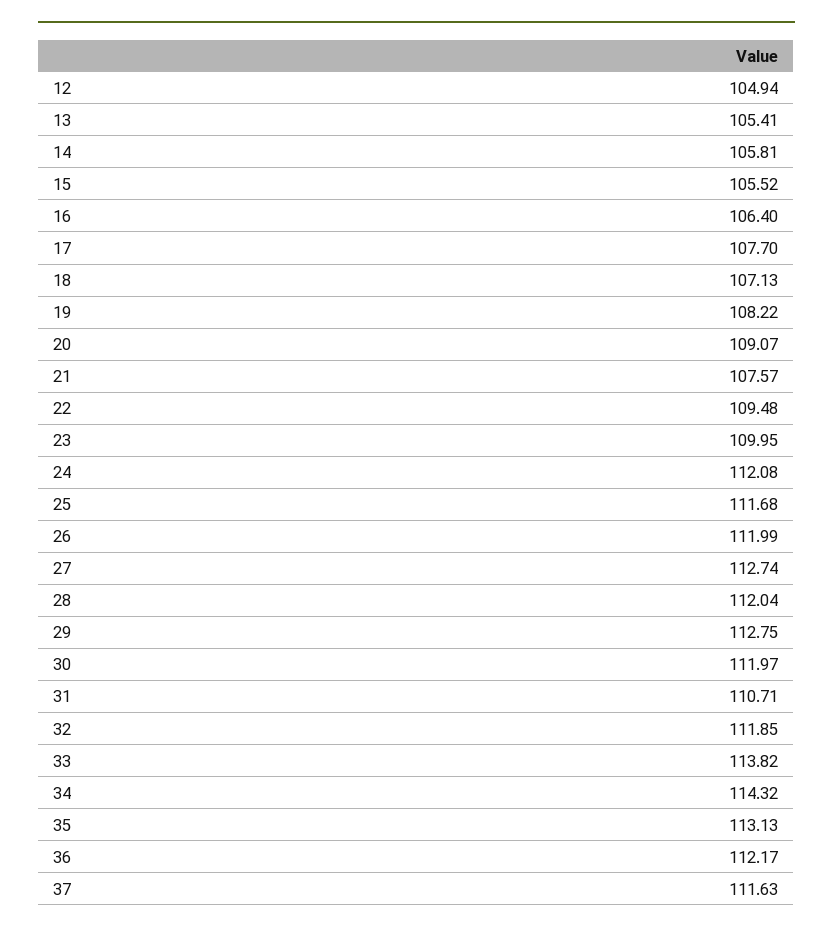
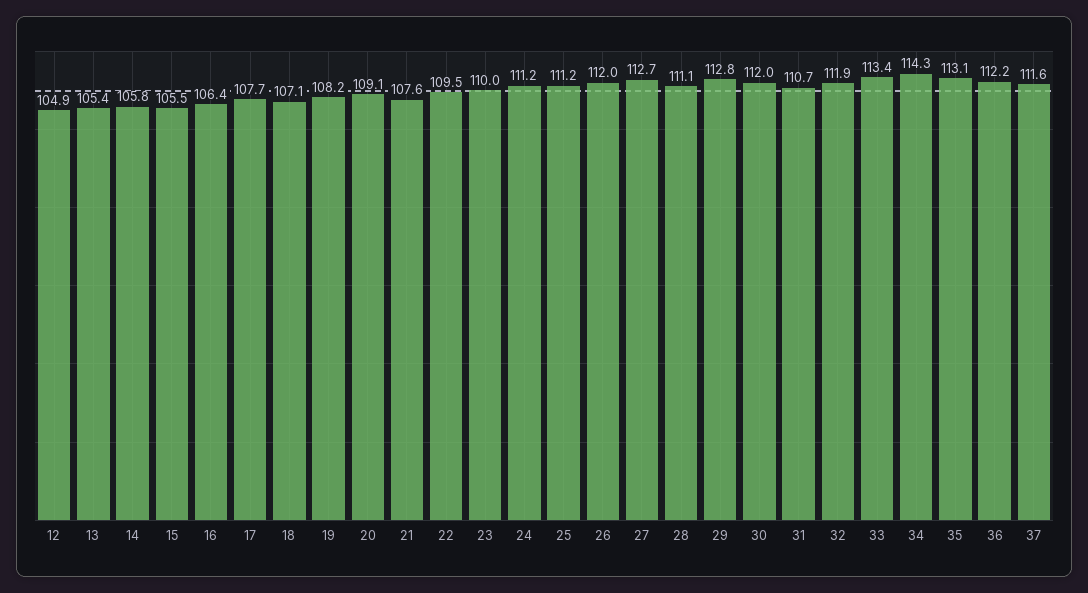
  {
    "12": 104.94,
    "13": 105.41,
    "14": 105.81,
    "15": 105.52,
    "16": 106.4,
    "17": 107.7,
    "18": 107.13,
    "19": 108.22,
    "20": 109.07,
    "21": 107.57,
    "22": 109.48,
    "23": 109.95,
-   "24": 112.08,
+   "24": 111.2,
-   "25": 111.68,
+   "25": 111.2,
    "26": 111.99,
    "27": 112.74,
-   "28": 112.04,
+   "28": 111.1,
    "29": 112.75,
    "30": 111.97,
    "31": 110.71,
    "32": 111.85,
-   "33": 113.82,
+   "33": 113.4,
    "34": 114.32,
    "35": 113.13,
    "36": 112.17,
    "37": 111.63
  }

